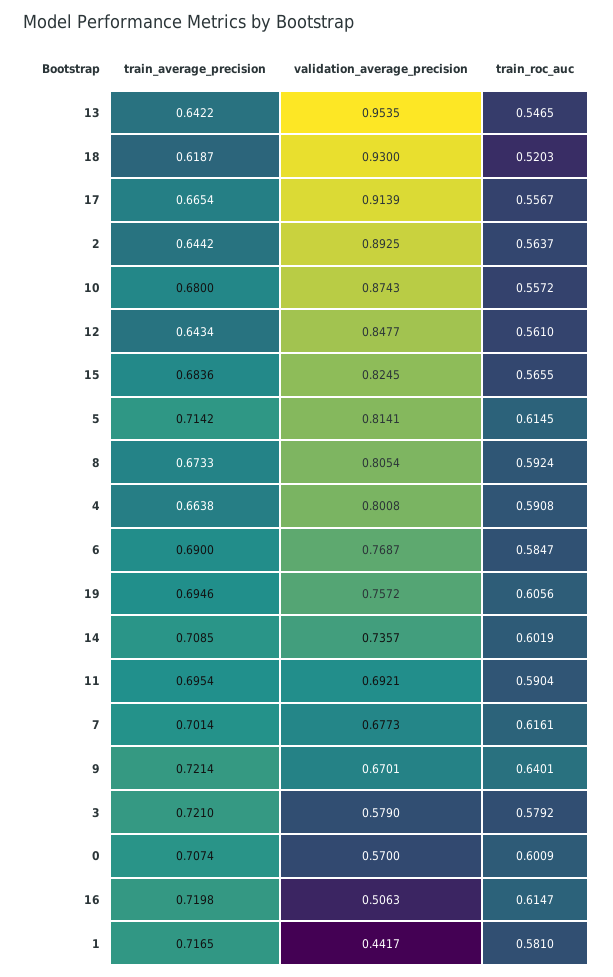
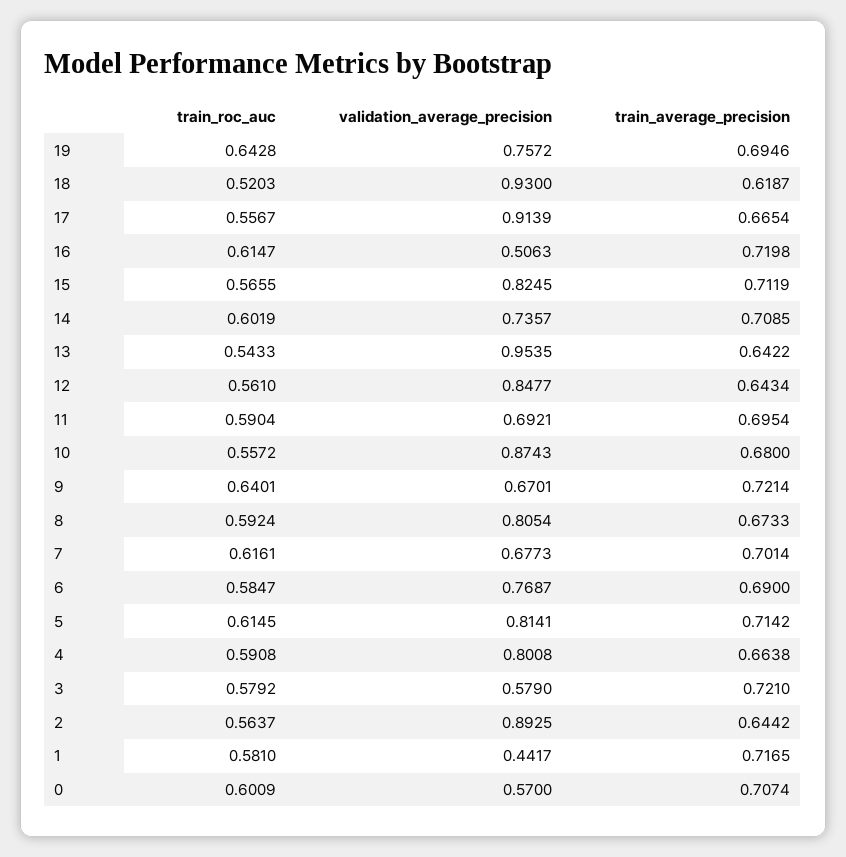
  {
    "train_average_precision": {
      "13": 0.6422,
      "18": 0.6187,
      "17": 0.6654,
      "2": 0.6442,
      "10": 0.68,
      "12": 0.6434,
-     "15": 0.6836,
+     "15": 0.7119,
      "5": 0.7142,
      "8": 0.6733,
      "4": 0.6638,
      "6": 0.69,
      "19": 0.6946,
      "14": 0.7085,
      "11": 0.6954,
      "7": 0.7014,
      "9": 0.7214,
      "3": 0.721,
      "0": 0.7074,
      "16": 0.7198,
      "1": 0.7165
    },
    "validation_average_precision": {
      "13": 0.9535,
      "18": 0.93,
      "17": 0.9139,
      "2": 0.8925,
      "10": 0.8743,
      "12": 0.8477,
      "15": 0.8245,
      "5": 0.8141,
      "8": 0.8054,
      "4": 0.8008,
      "6": 0.7687,
      "19": 0.7572,
      "14": 0.7357,
      "11": 0.6921,
      "7": 0.6773,
      "9": 0.6701,
      "3": 0.579,
      "0": 0.57,
      "16": 0.5063,
      "1": 0.4417
    },
    "train_roc_auc": {
-     "13": 0.5465,
+     "13": 0.5433,
      "18": 0.5203,
      "17": 0.5567,
      "2": 0.5637,
      "10": 0.5572,
      "12": 0.561,
      "15": 0.5655,
      "5": 0.6145,
      "8": 0.5924,
      "4": 0.5908,
      "6": 0.5847,
-     "19": 0.6056,
+     "19": 0.6428,
      "14": 0.6019,
      "11": 0.5904,
      "7": 0.6161,
      "9": 0.6401,
      "3": 0.5792,
      "0": 0.6009,
      "16": 0.6147,
      "1": 0.581
    }
  }

